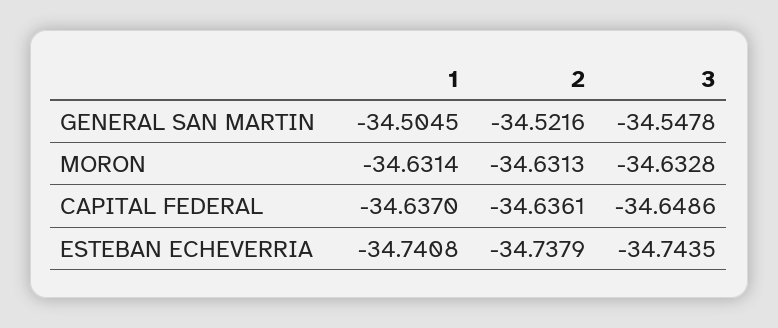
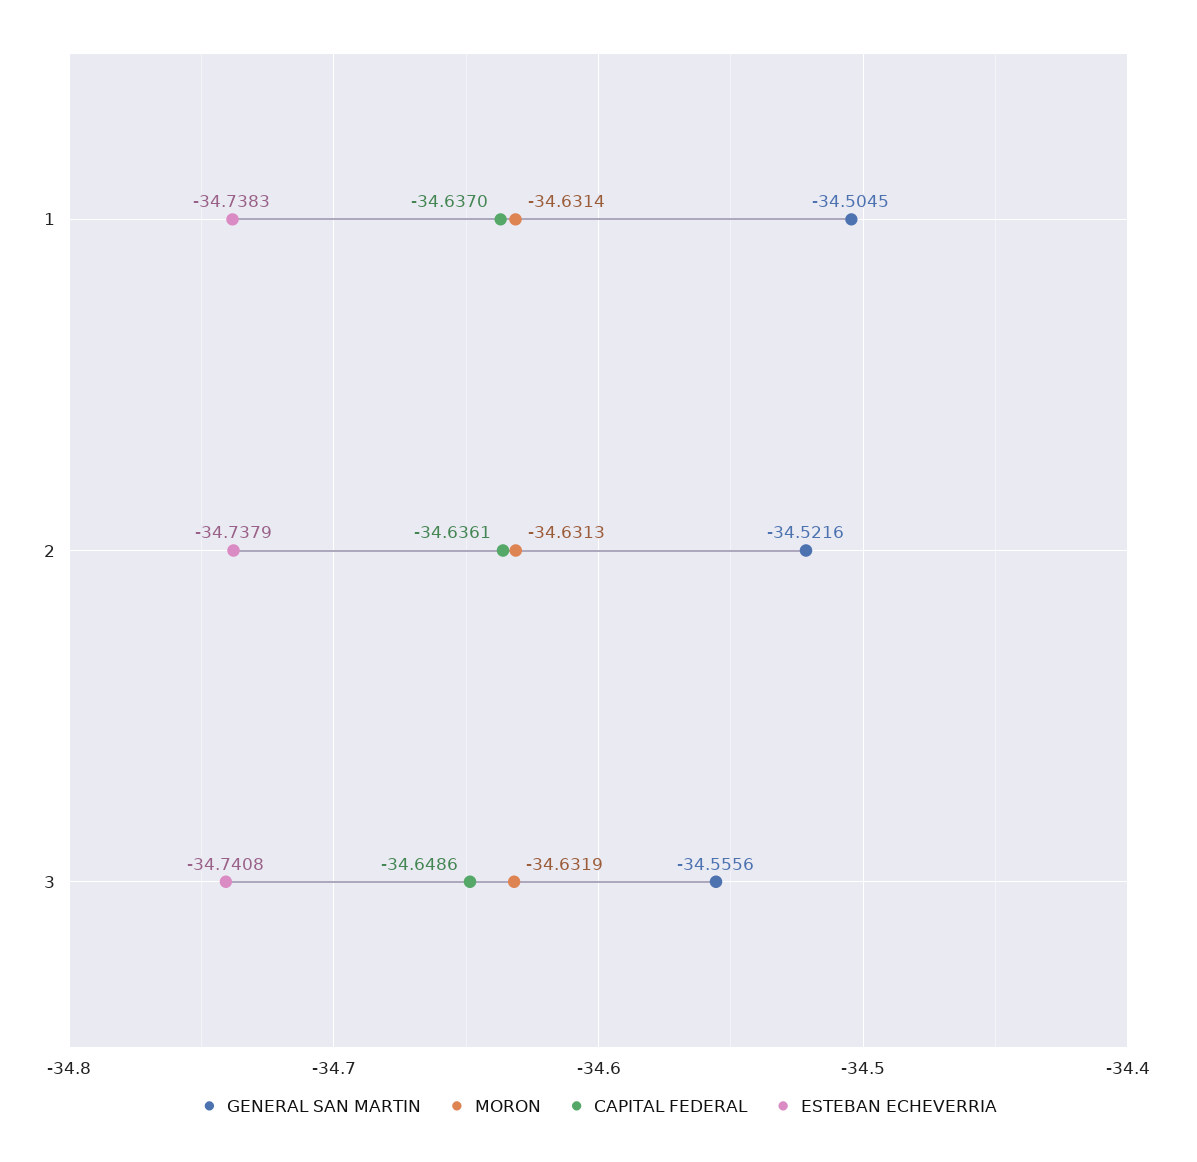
  {
    "GENERAL SAN MARTIN": {
      "1": -34.5045,
      "2": -34.5216,
-     "3": -34.5478
+     "3": -34.5556
    },
    "MORON": {
      "1": -34.6314,
      "2": -34.6313,
-     "3": -34.6328
+     "3": -34.6319
    },
    "CAPITAL FEDERAL": {
      "1": -34.637,
      "2": -34.6361,
      "3": -34.6486
    },
    "ESTEBAN ECHEVERRIA": {
-     "1": -34.7408,
+     "1": -34.7383,
      "2": -34.7379,
-     "3": -34.7435
+     "3": -34.7408
    }
  }

